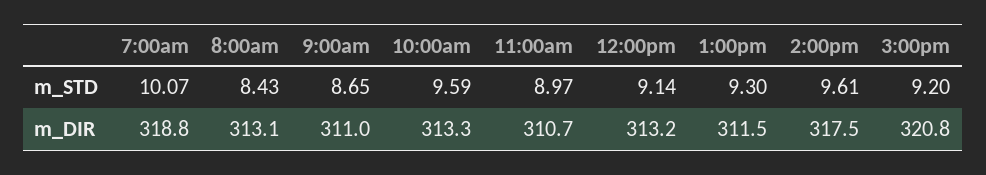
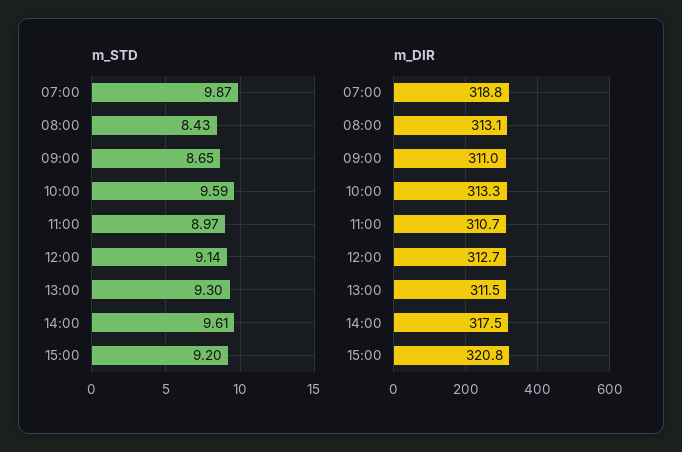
  {
    "m_STD": {
-     "7:00am": 10.07,
+     "7:00am": 9.87,
      "8:00am": 8.43,
      "9:00am": 8.65,
      "10:00am": 9.59,
      "11:00am": 8.97,
      "12:00pm": 9.14,
      "1:00pm": 9.3,
      "2:00pm": 9.61,
      "3:00pm": 9.2
    },
    "m_DIR": {
      "7:00am": 318.8,
      "8:00am": 313.1,
      "9:00am": 311,
      "10:00am": 313.3,
      "11:00am": 310.7,
-     "12:00pm": 313.2,
+     "12:00pm": 312.7,
      "1:00pm": 311.5,
      "2:00pm": 317.5,
      "3:00pm": 320.8
    }
  }

